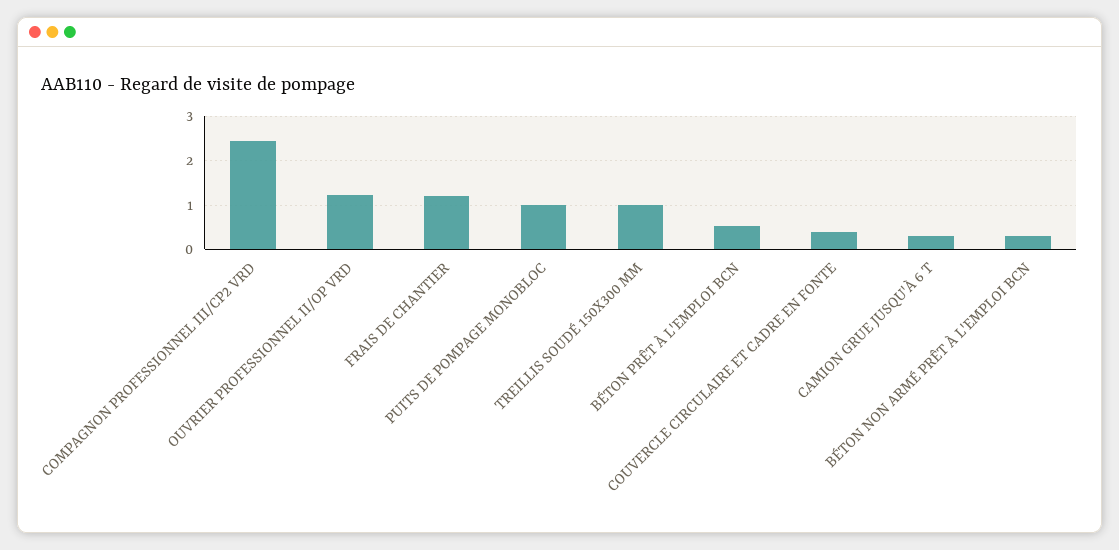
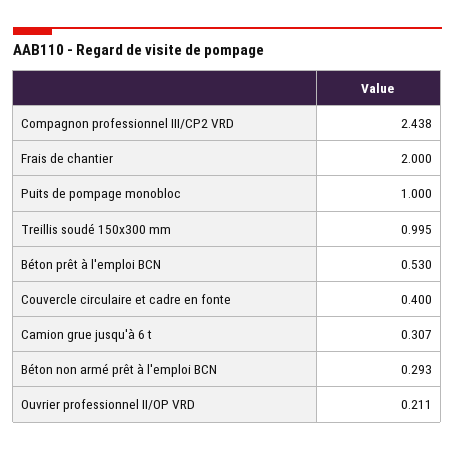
  {
    "COMPAGNON PROFESSIONNEL III/CP2 VRD": 2.438,
-   "OUVRIER PROFESSIONNEL II/OP VRD": 1.2,
+   "OUVRIER PROFESSIONNEL II/OP VRD": 0.211,
-   "FRAIS DE CHANTIER": 1.2,
+   "FRAIS DE CHANTIER": 2,
    "PUITS DE POMPAGE MONOBLOC": 1,
    "TREILLIS SOUDÉ 150X300 MM": 0.995,
    "BÉTON PRÊT À L'EMPLOI BCN": 0.53,
    "COUVERCLE CIRCULAIRE ET CADRE EN FONTE": 0.4,
    "CAMION GRUE JUSQU'À 6 T": 0.307,
    "BÉTON NON ARMÉ PRÊT À L'EMPLOI BCN": 0.293
  }

